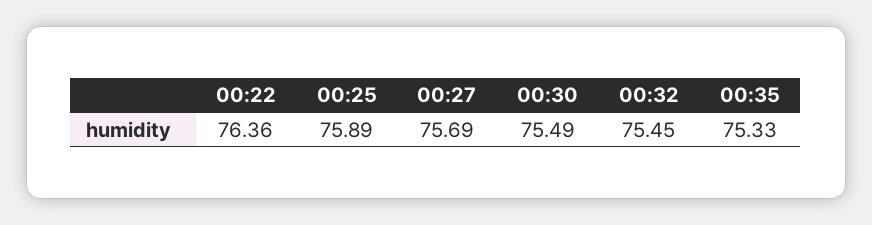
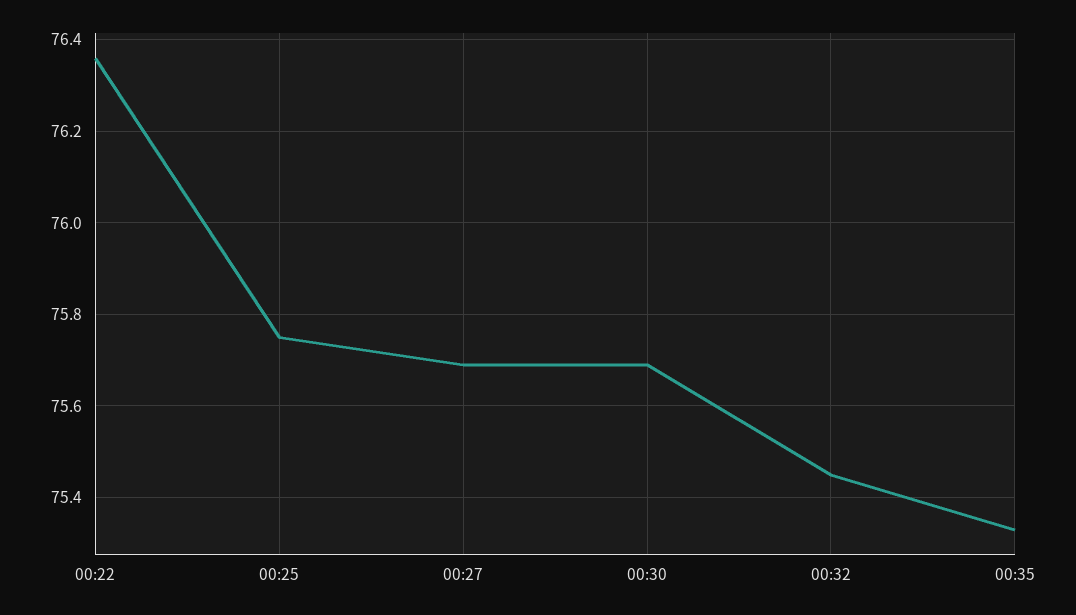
  {
    "00:22": 76.36,
-   "00:25": 75.89,
+   "00:25": 75.75,
    "00:27": 75.69,
-   "00:30": 75.49,
+   "00:30": 75.7,
    "00:32": 75.45,
    "00:35": 75.33
  }

